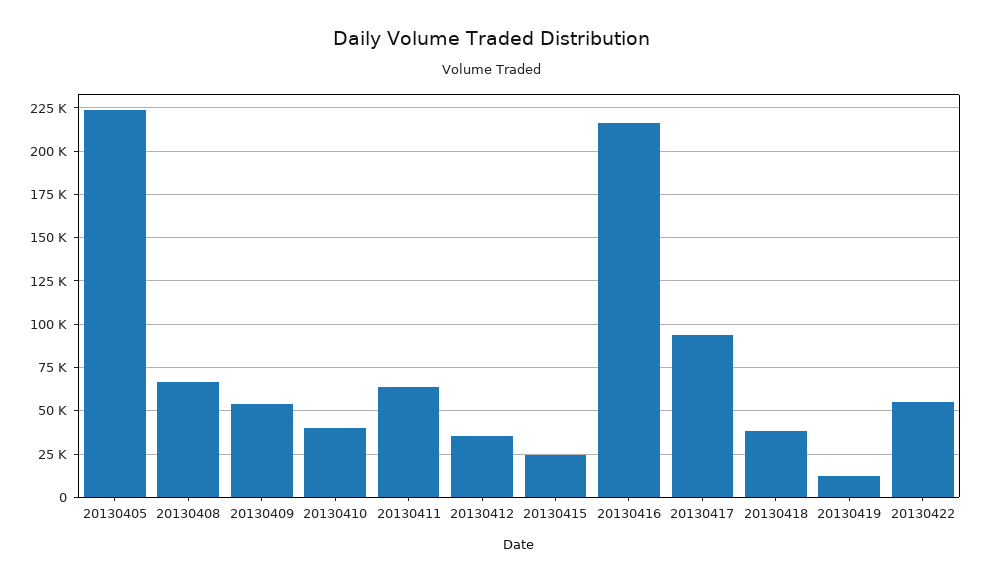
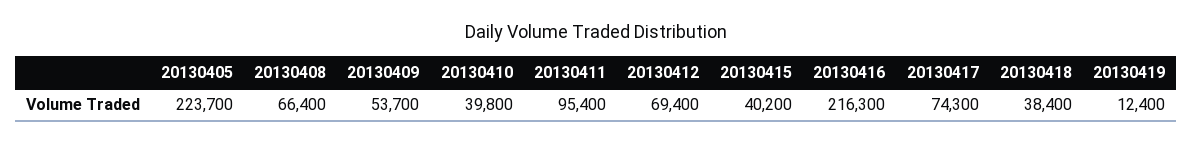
  {
    "20130405": 223700,
    "20130408": 66400,
    "20130409": 53700,
    "20130410": 39800,
-   "20130411": 65000,
+   "20130411": 95400,
-   "20130412": 35000,
+   "20130412": 69400,
-   "20130415": 25000,
+   "20130415": 40200,
    "20130416": 216300,
-   "20130417": 95000,
+   "20130417": 74300,
    "20130418": 38400,
-   "20130419": 12400,
+   "20130419": 12400
-   "20130422": 55000
  }

